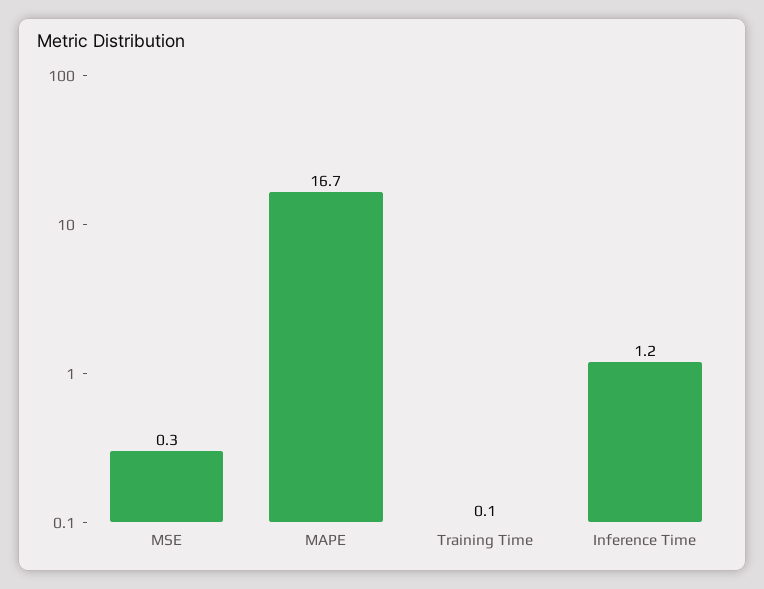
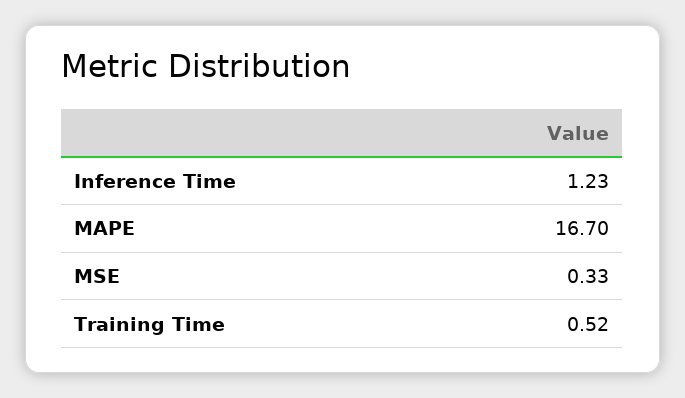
  {
    "MSE": 0.33,
    "MAPE": 16.7,
-   "Training Time": 0.1,
+   "Training Time": 0.52,
    "Inference Time": 1.23
  }

